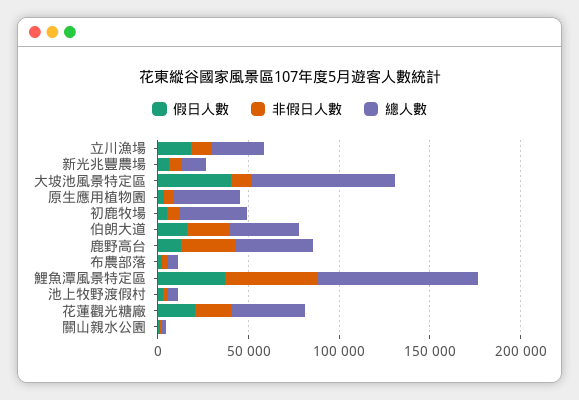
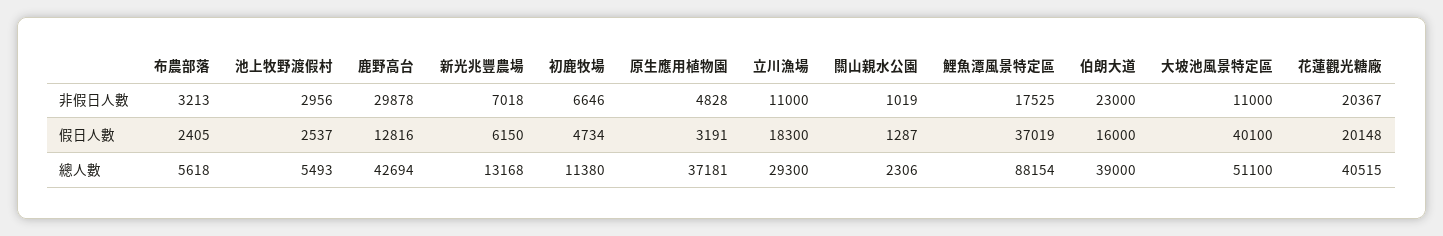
  {
    "假日人數": {
      "立川漁場": 18300,
      "新光兆豐農場": 6150,
      "大坡池風景特定區": 40100,
      "原生應用植物園": 3191,
      "初鹿牧場": 4734,
      "伯朗大道": 16000,
      "鹿野高台": 12816,
      "布農部落": 2405,
      "鯉魚潭風景特定區": 37019,
      "池上牧野渡假村": 2537,
      "花蓮觀光糖廠": 20148,
      "關山親水公園": 1287
    },
    "非假日人數": {
      "立川漁場": 11000,
      "新光兆豐農場": 7018,
      "大坡池風景特定區": 11000,
      "原生應用植物園": 4828,
      "初鹿牧場": 6646,
      "伯朗大道": 23000,
      "鹿野高台": 29878,
      "布農部落": 3213,
-     "鯉魚潭風景特定區": 50000,
+     "鯉魚潭風景特定區": 17525,
      "池上牧野渡假村": 2956,
      "花蓮觀光糖廠": 20367,
      "關山親水公園": 1019
    },
    "總人數": {
      "立川漁場": 29300,
      "新光兆豐農場": 13168,
-     "大坡池風景特定區": 80000,
+     "大坡池風景特定區": 51100,
      "原生應用植物園": 37181,
-     "初鹿牧場": 40000,
+     "初鹿牧場": 11380,
      "伯朗大道": 39000,
      "鹿野高台": 42694,
      "布農部落": 5618,
      "鯉魚潭風景特定區": 88154,
      "池上牧野渡假村": 5493,
      "花蓮觀光糖廠": 40515,
      "關山親水公園": 2306
    }
  }

